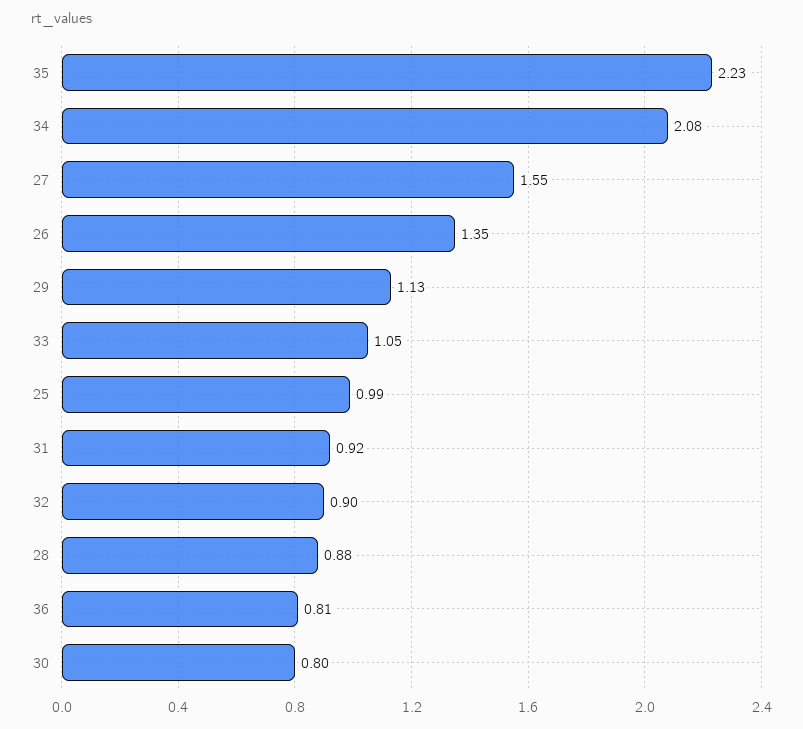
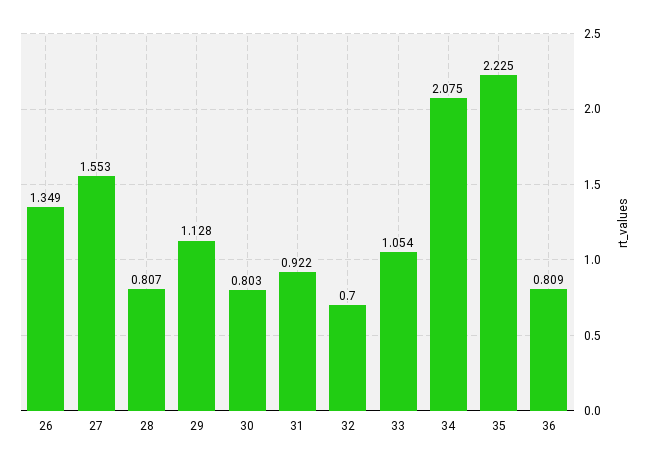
  {
    "35": 2.225,
    "34": 2.075,
    "27": 1.553,
    "26": 1.349,
    "29": 1.128,
    "33": 1.054,
-   "25": 0.99,
    "31": 0.922,
-   "32": 0.9,
+   "32": 0.7,
-   "28": 0.88,
+   "28": 0.807,
    "36": 0.809,
    "30": 0.803
  }

